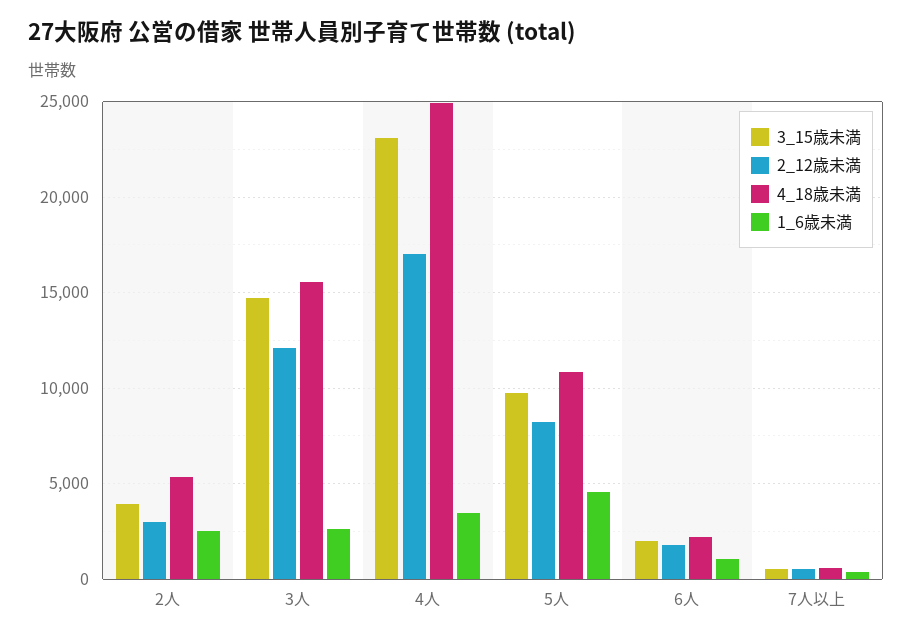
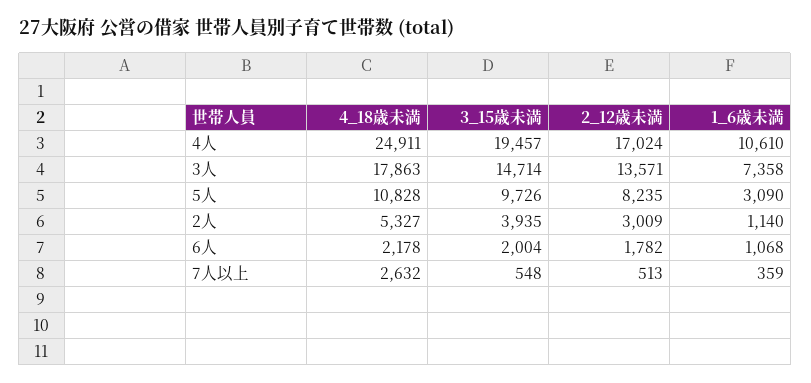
  {
    "3_15歳未満": {
      "2人": 3935,
      "3人": 14714,
-     "4人": 23000,
+     "4人": 19457,
      "5人": 9726,
      "6人": 2004,
      "7人以上": 548
    },
    "2_12歳未満": {
      "2人": 3009,
-     "3人": 12000,
+     "3人": 13571,
      "4人": 17024,
      "5人": 8235,
      "6人": 1782,
      "7人以上": 513
    },
    "4_18歳未満": {
      "2人": 5327,
-     "3人": 15500,
+     "3人": 17863,
      "4人": 24911,
      "5人": 10828,
      "6人": 2178,
-     "7人以上": 500
+     "7人以上": 2632
    },
    "1_6歳未満": {
-     "2人": 2500,
+     "2人": 1140,
-     "3人": 2500,
+     "3人": 7358,
-     "4人": 3500,
+     "4人": 10610,
-     "5人": 4500,
+     "5人": 3090,
      "6人": 1068,
      "7人以上": 359
    }
  }

